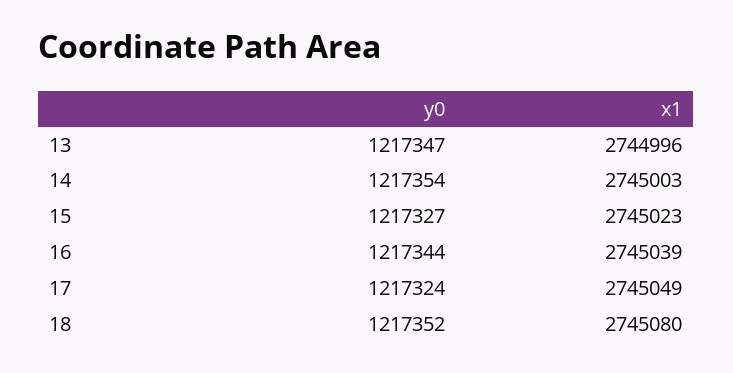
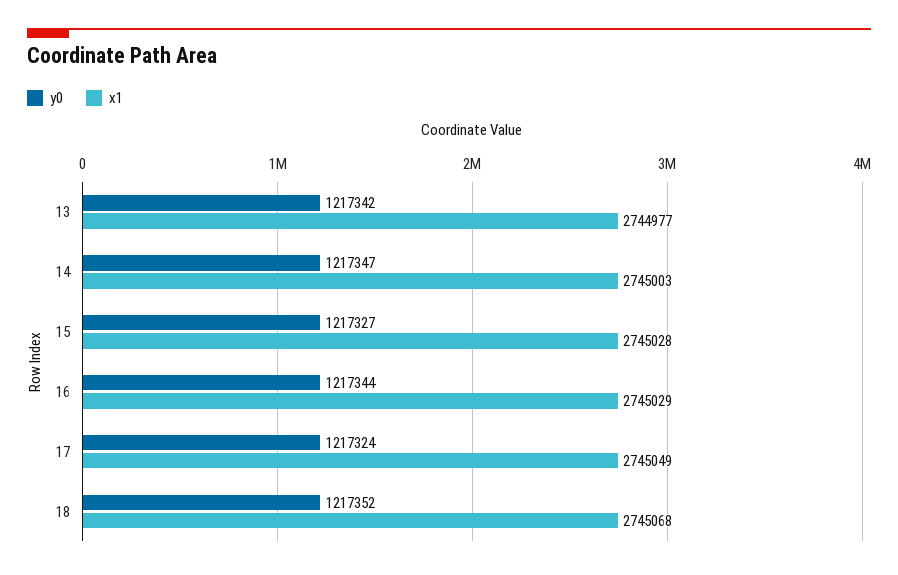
  {
    "y0": {
-     "13": 1217347,
+     "13": 1217342,
-     "14": 1217354,
+     "14": 1217347,
      "15": 1217327,
      "16": 1217344,
      "17": 1217324,
      "18": 1217352
    },
    "x1": {
-     "13": 2744996,
+     "13": 2744977,
      "14": 2745003,
-     "15": 2745023,
+     "15": 2745028,
-     "16": 2745039,
+     "16": 2745029,
      "17": 2745049,
-     "18": 2745080
+     "18": 2745068
    }
  }

